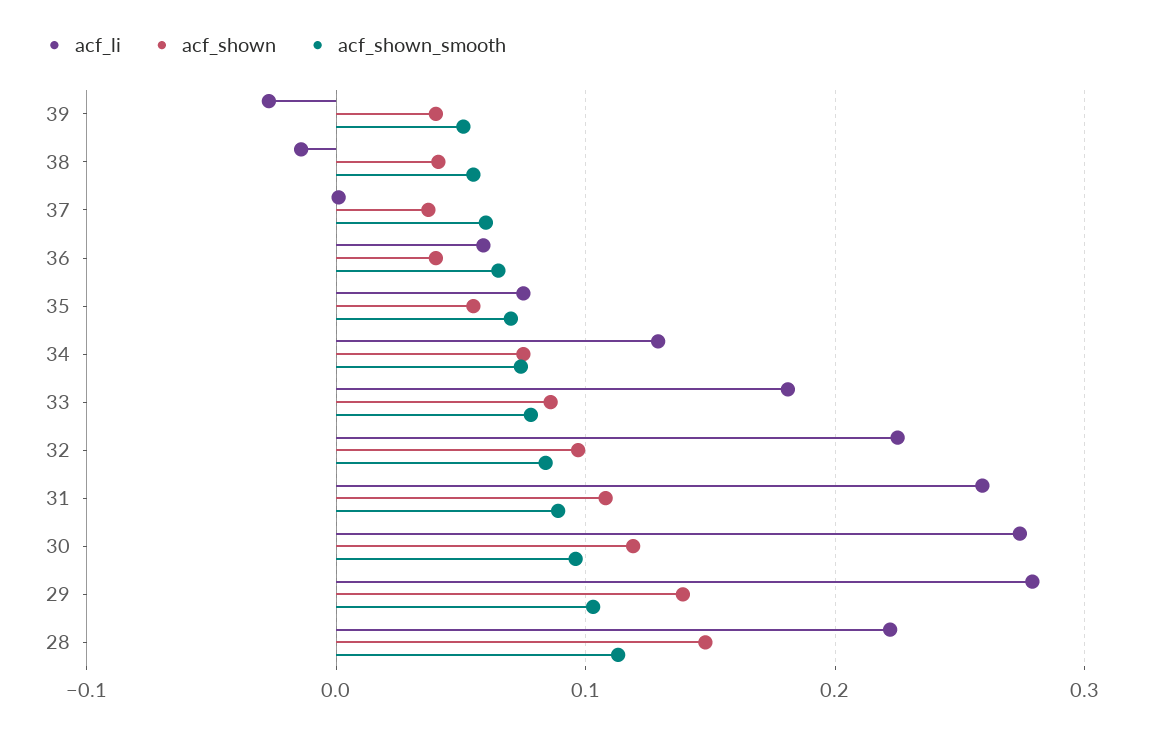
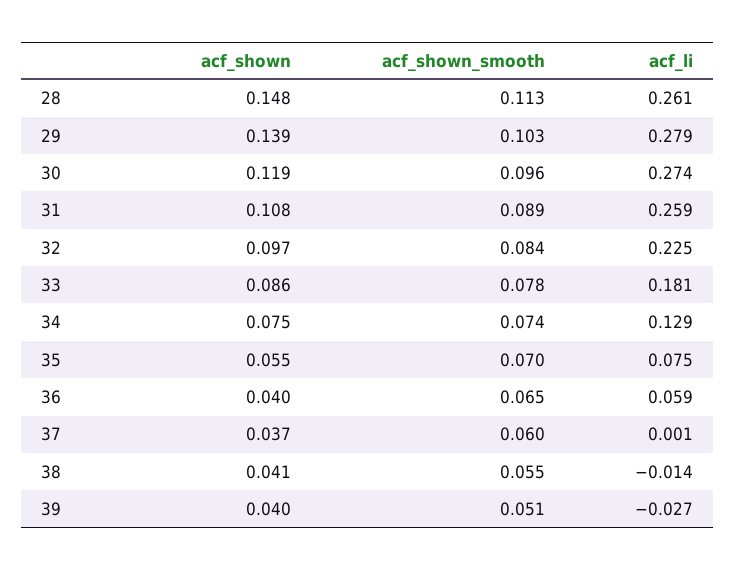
  {
    "acf_li": {
      "39": -0.027,
      "38": -0.014,
      "37": 0.001,
      "36": 0.059,
      "35": 0.075,
      "34": 0.129,
      "33": 0.181,
      "32": 0.225,
      "31": 0.259,
      "30": 0.274,
      "29": 0.279,
-     "28": 0.22
+     "28": 0.261
    },
    "acf_shown": {
      "39": 0.04,
      "38": 0.041,
      "37": 0.037,
      "36": 0.04,
      "35": 0.055,
      "34": 0.075,
      "33": 0.086,
      "32": 0.097,
      "31": 0.108,
      "30": 0.119,
      "29": 0.139,
      "28": 0.148
    },
    "acf_shown_smooth": {
      "39": 0.051,
      "38": 0.055,
      "37": 0.06,
      "36": 0.065,
      "35": 0.07,
      "34": 0.074,
      "33": 0.078,
      "32": 0.084,
      "31": 0.089,
      "30": 0.096,
      "29": 0.103,
      "28": 0.113
    }
  }

